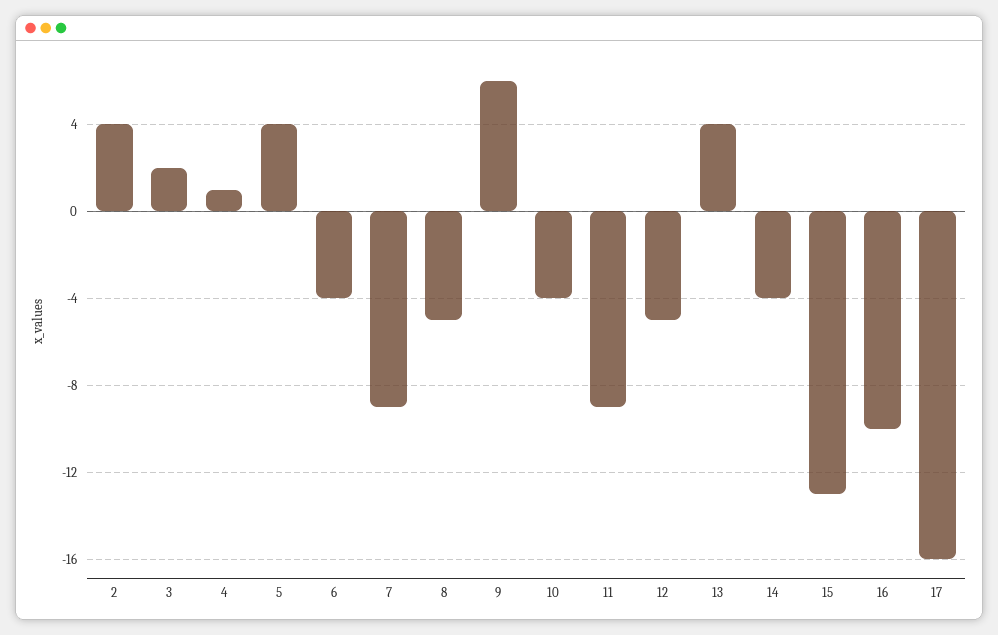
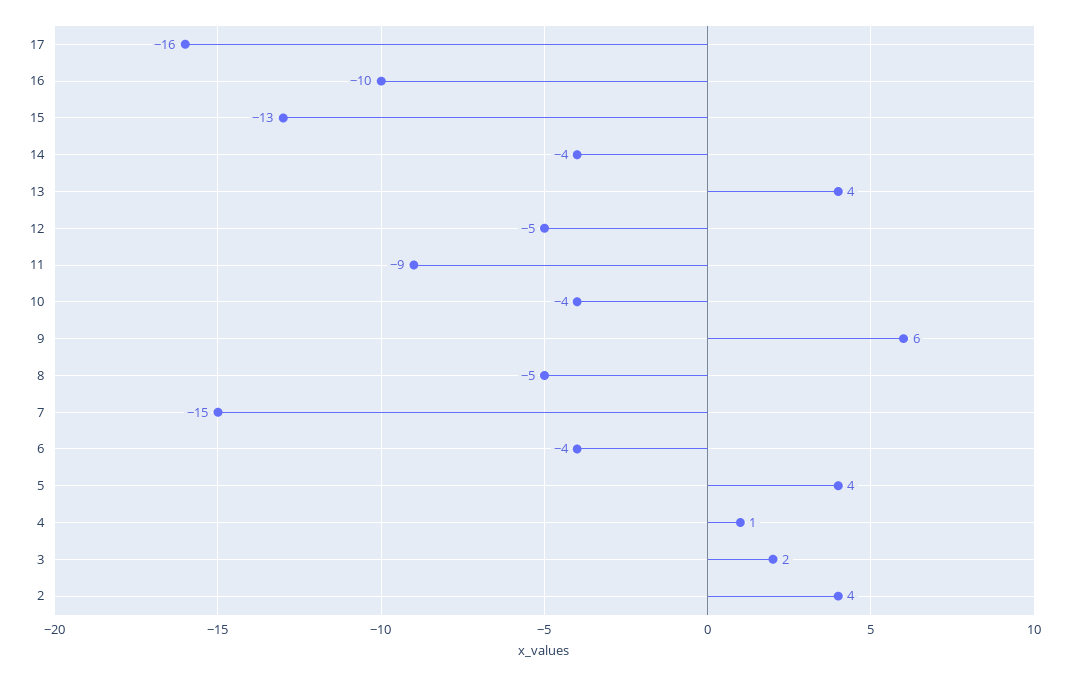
  {
    "2": 4,
    "3": 2,
    "4": 1,
    "5": 4,
    "6": -4,
-   "7": -9,
+   "7": -15,
    "8": -5,
    "9": 6,
    "10": -4,
    "11": -9,
    "12": -5,
    "13": 4,
    "14": -4,
    "15": -13,
    "16": -10,
    "17": -16
  }

